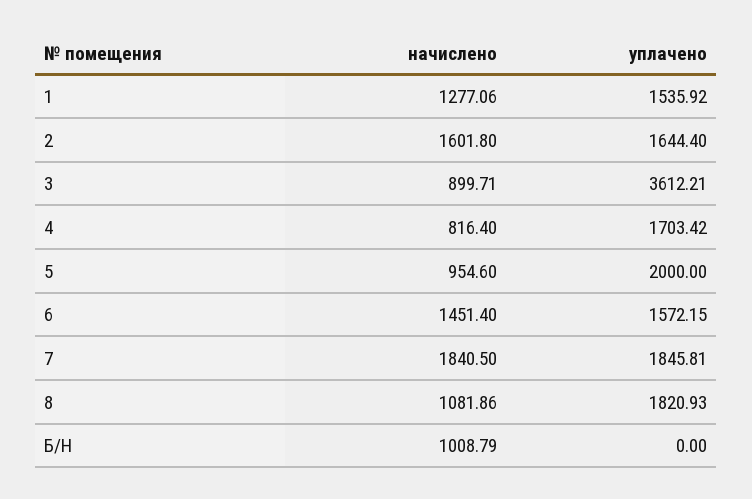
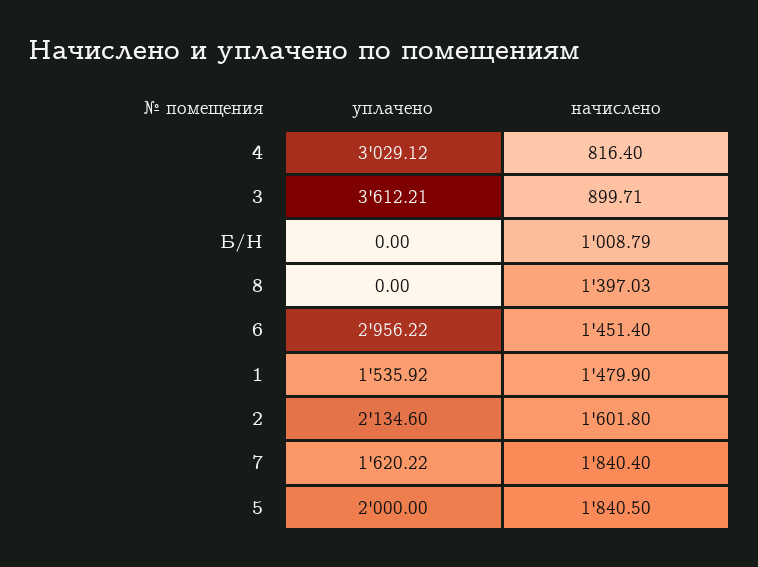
  {
    "начислено": {
-     "1": 1277.06,
+     "1": 1479.9,
      "2": 1601.8,
      "3": 899.71,
      "4": 816.4,
-     "5": 954.6,
+     "5": 1840.5,
      "6": 1451.4,
-     "7": 1840.5,
+     "7": 1840.4,
-     "8": 1081.86,
+     "8": 1397.03,
      "Б/Н": 1008.79
    },
    "уплачено": {
      "1": 1535.92,
-     "2": 1644.4,
+     "2": 2134.6,
      "3": 3612.21,
-     "4": 1703.42,
+     "4": 3029.12,
      "5": 2000,
-     "6": 1572.15,
+     "6": 2956.22,
-     "7": 1845.81,
+     "7": 1620.22,
-     "8": 1820.93,
+     "8": 0,
      "Б/Н": 0
    }
  }

